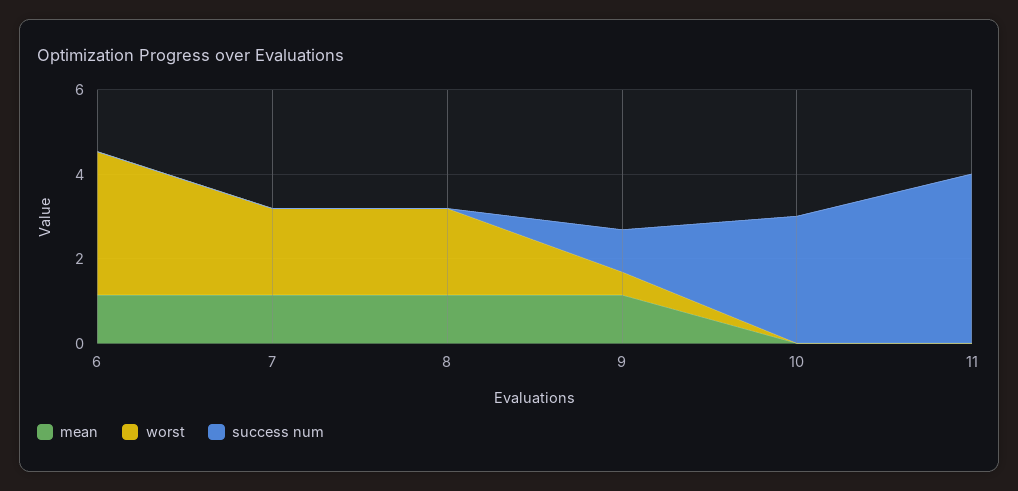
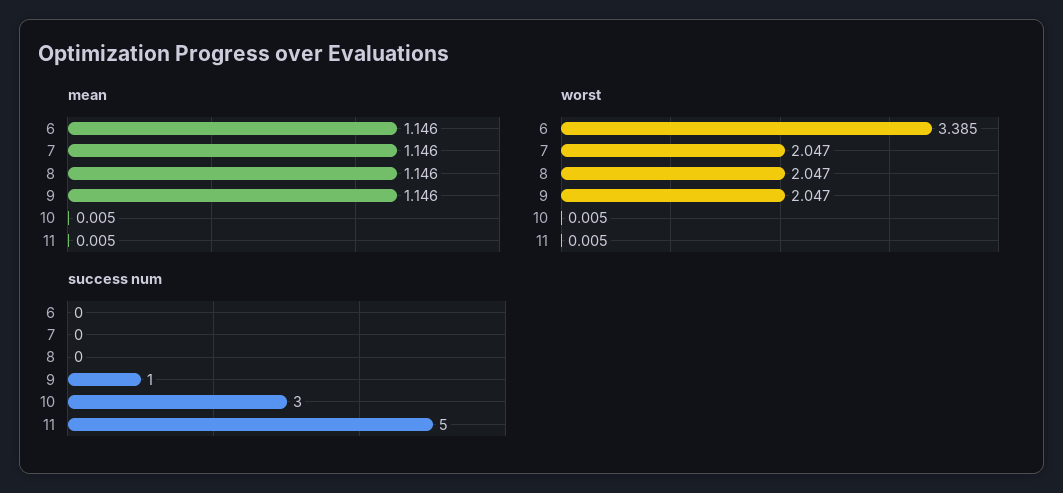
  {
    "mean": {
      "6": 1.146,
      "7": 1.146,
      "8": 1.146,
      "9": 1.146,
      "10": 0.005,
      "11": 0.005
    },
    "worst": {
      "6": 3.385,
      "7": 2.047,
      "8": 2.047,
-     "9": 0.5,
+     "9": 2.047,
      "10": 0.005,
      "11": 0.005
    },
    "success num": {
      "6": 0,
      "7": 0,
      "8": 0,
      "9": 1,
      "10": 3,
-     "11": 4
+     "11": 5
    }
  }

